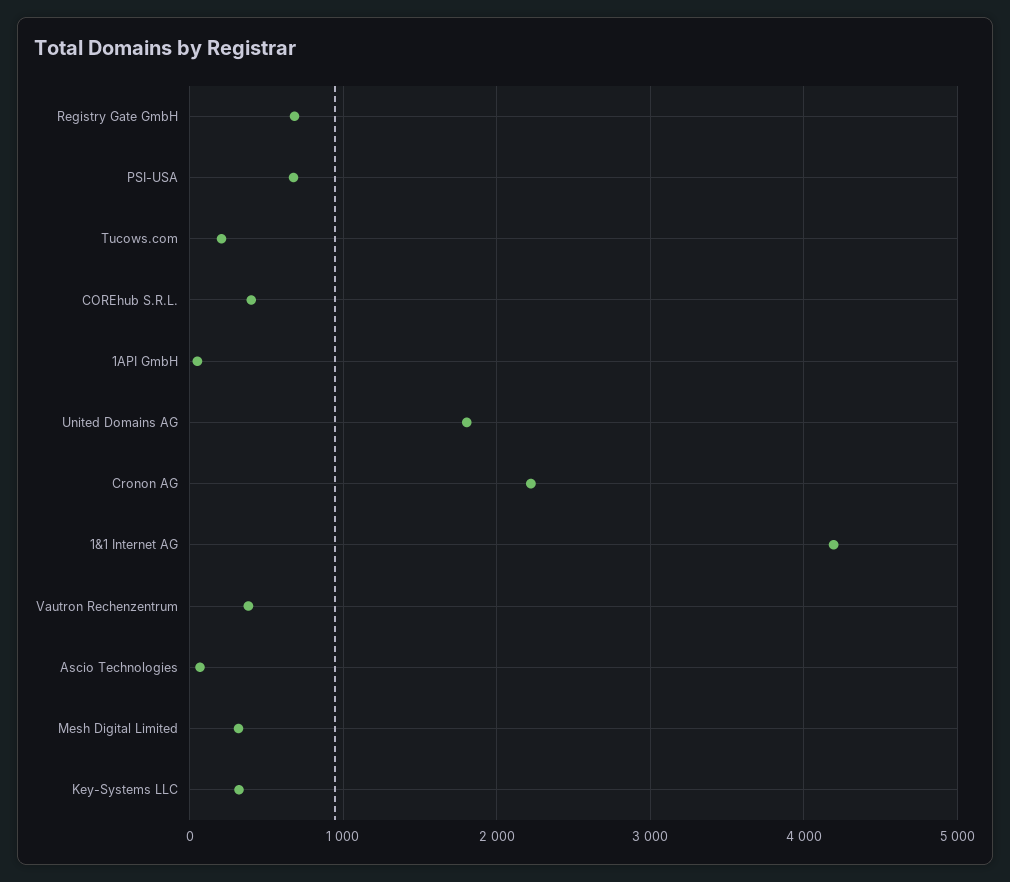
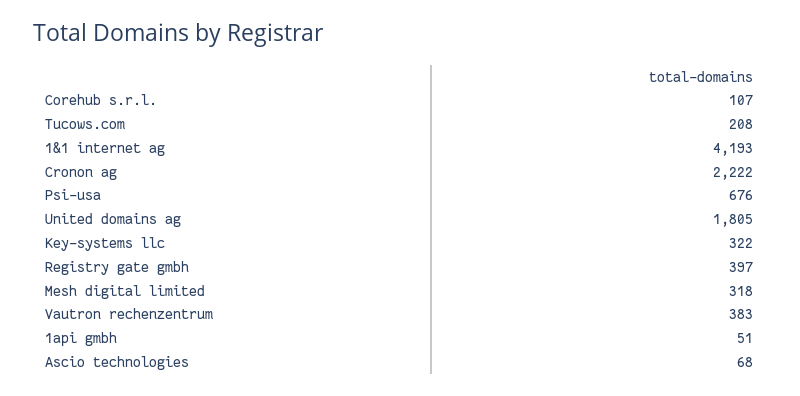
  {
-   "Registry Gate GmbH": 700,
+   "Registry Gate GmbH": 397,
    "PSI-USA": 676,
    "Tucows.com": 208,
-   "COREhub S.R.L.": 400,
+   "COREhub S.R.L.": 107,
    "1API GmbH": 51,
    "United Domains AG": 1805,
    "Cronon AG": 2222,
    "1&1 Internet AG": 4193,
    "Vautron Rechenzentrum": 383,
    "Ascio Technologies": 68,
    "Mesh Digital Limited": 318,
    "Key-Systems LLC": 322
  }

